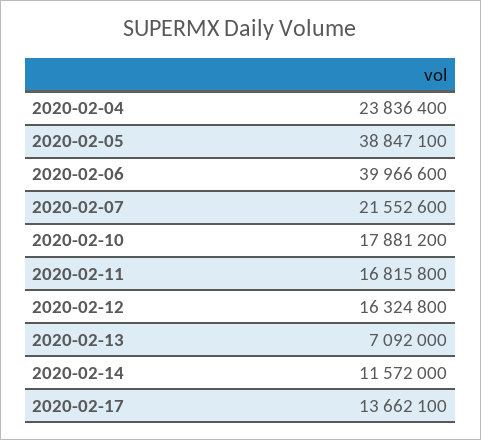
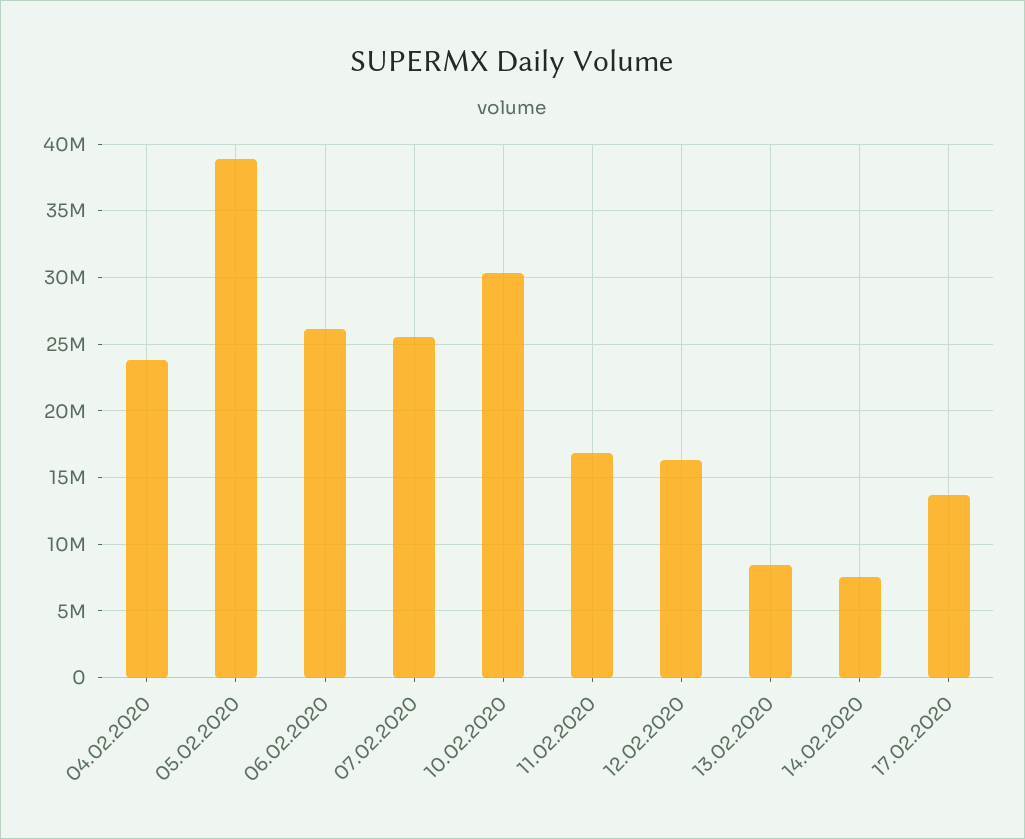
  {
    "2020-02-04": 23836400,
    "2020-02-05": 38847100,
-   "2020-02-06": 39966600,
+   "2020-02-06": 26000000,
-   "2020-02-07": 21552600,
+   "2020-02-07": 25500000,
-   "2020-02-10": 17881200,
+   "2020-02-10": 30500000,
    "2020-02-11": 16815800,
    "2020-02-12": 16324800,
-   "2020-02-13": 7092000,
+   "2020-02-13": 8500000,
-   "2020-02-14": 11572000,
+   "2020-02-14": 7500000,
    "2020-02-17": 13662100
  }

